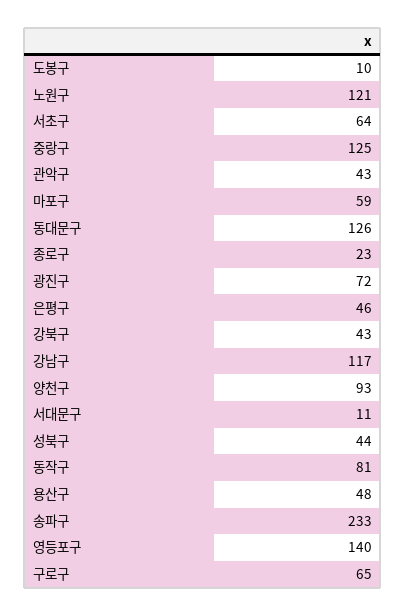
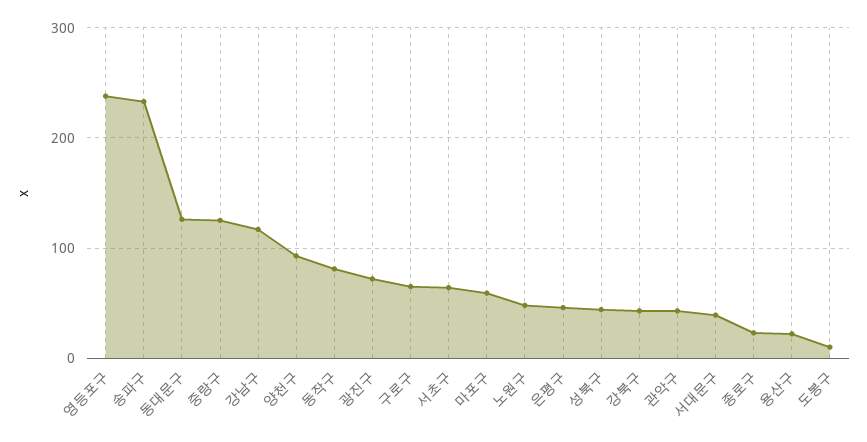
  {
    "도봉구": 10,
-   "노원구": 121,
+   "노원구": 50,
    "서초구": 64,
    "중랑구": 125,
    "관악구": 43,
    "마포구": 59,
    "동대문구": 126,
    "종로구": 23,
    "광진구": 72,
    "은평구": 46,
    "강북구": 43,
    "강남구": 117,
    "양천구": 93,
-   "서대문구": 11,
+   "서대문구": 40,
    "성북구": 44,
    "동작구": 81,
-   "용산구": 48,
+   "용산구": 20,
    "송파구": 233,
-   "영등포구": 140,
+   "영등포구": 240,
    "구로구": 65
  }

